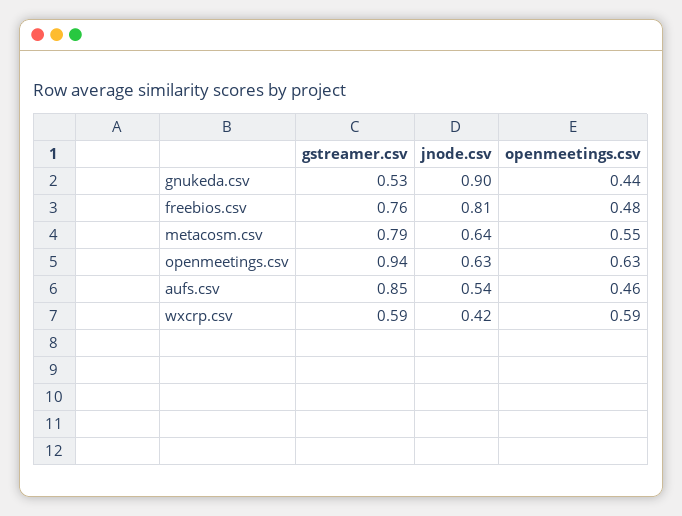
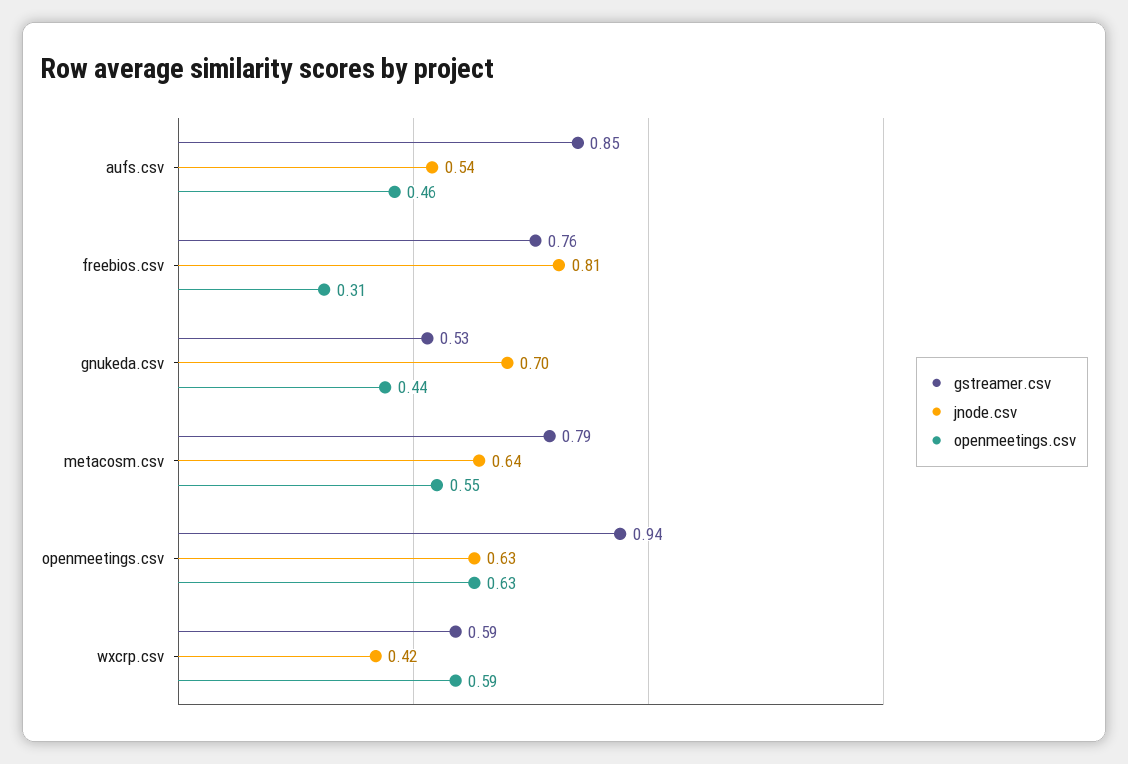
  {
    "gstreamer.csv": {
      "gnukeda.csv": 0.53,
      "freebios.csv": 0.76,
      "metacosm.csv": 0.79,
      "openmeetings.csv": 0.94,
      "aufs.csv": 0.85,
      "wxcrp.csv": 0.59
    },
    "jnode.csv": {
-     "gnukeda.csv": 0.9,
+     "gnukeda.csv": 0.7,
      "freebios.csv": 0.81,
      "metacosm.csv": 0.64,
      "openmeetings.csv": 0.63,
      "aufs.csv": 0.54,
      "wxcrp.csv": 0.42
    },
    "openmeetings.csv": {
      "gnukeda.csv": 0.44,
-     "freebios.csv": 0.48,
+     "freebios.csv": 0.31,
      "metacosm.csv": 0.55,
      "openmeetings.csv": 0.63,
      "aufs.csv": 0.46,
      "wxcrp.csv": 0.59
    }
  }

